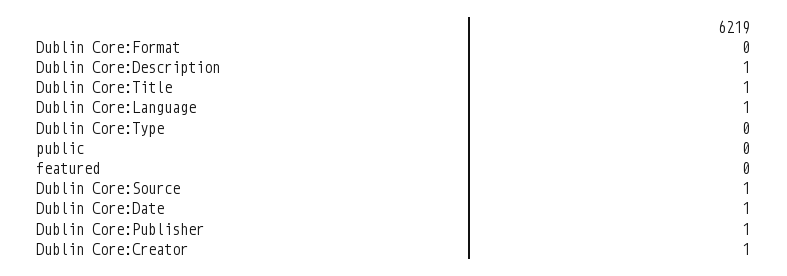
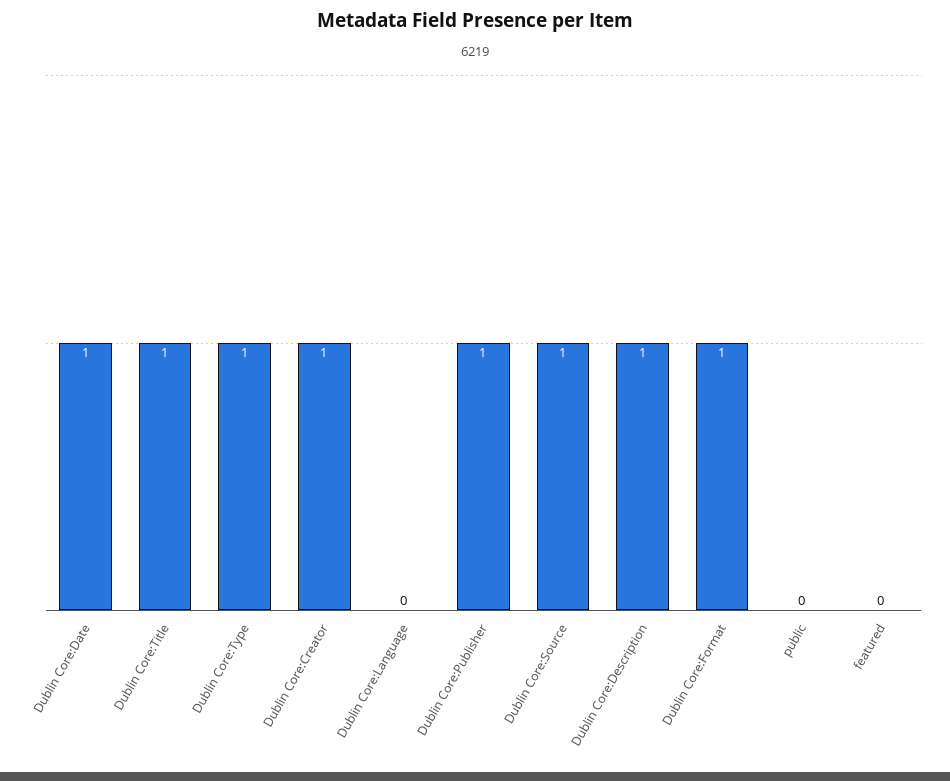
  {
-   "Dublin Core:Format": 0,
+   "Dublin Core:Format": 1,
    "Dublin Core:Description": 1,
    "Dublin Core:Title": 1,
-   "Dublin Core:Language": 1,
+   "Dublin Core:Language": 0,
-   "Dublin Core:Type": 0,
+   "Dublin Core:Type": 1,
    "public": 0,
    "featured": 0,
    "Dublin Core:Source": 1,
    "Dublin Core:Date": 1,
    "Dublin Core:Publisher": 1,
    "Dublin Core:Creator": 1
  }

